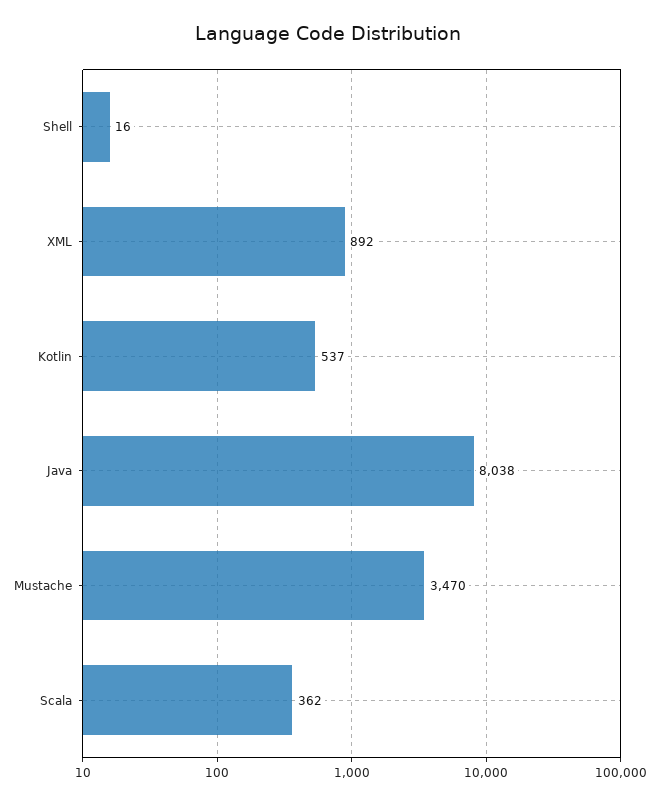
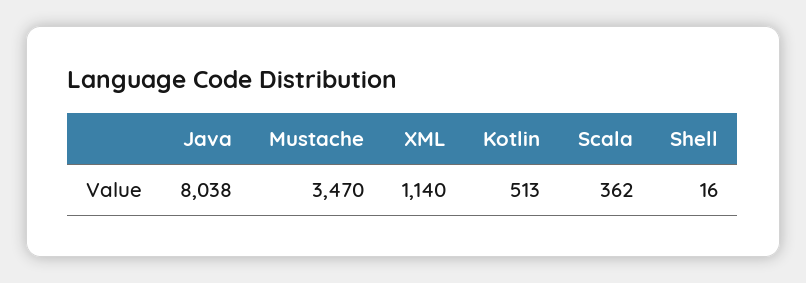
  {
    "Shell": 16,
-   "XML": 892,
+   "XML": 1140,
-   "Kotlin": 537,
+   "Kotlin": 513,
    "Java": 8038,
    "Mustache": 3470,
    "Scala": 362
  }

